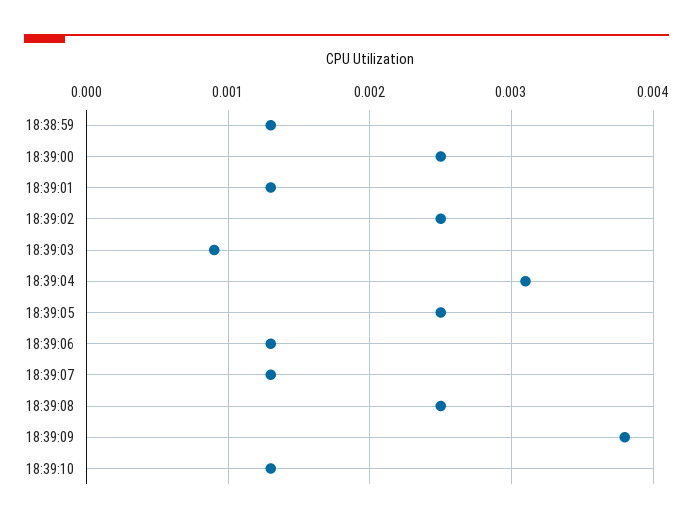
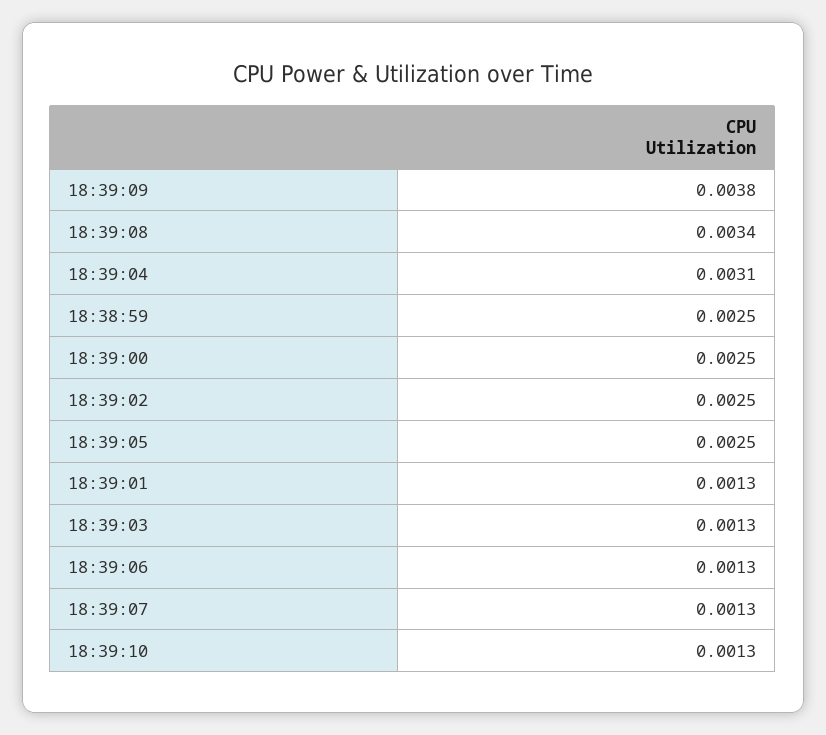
  {
-   "18:38:59": 0.0013,
+   "18:38:59": 0.0025,
    "18:39:00": 0.0025,
    "18:39:01": 0.0013,
    "18:39:02": 0.0025,
-   "18:39:03": 0.0009,
+   "18:39:03": 0.0013,
    "18:39:04": 0.0031,
    "18:39:05": 0.0025,
    "18:39:06": 0.0013,
    "18:39:07": 0.0013,
-   "18:39:08": 0.0025,
+   "18:39:08": 0.0034,
    "18:39:09": 0.0038,
    "18:39:10": 0.0013
  }

